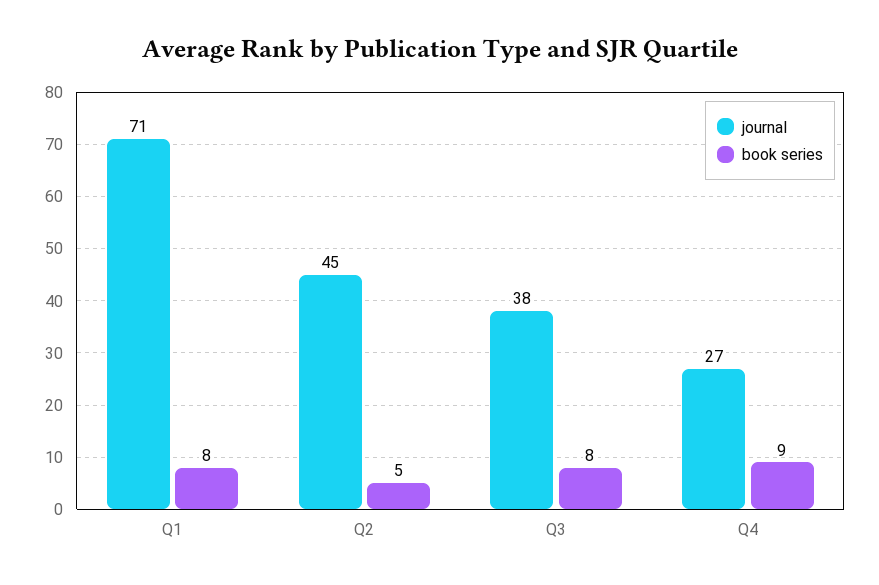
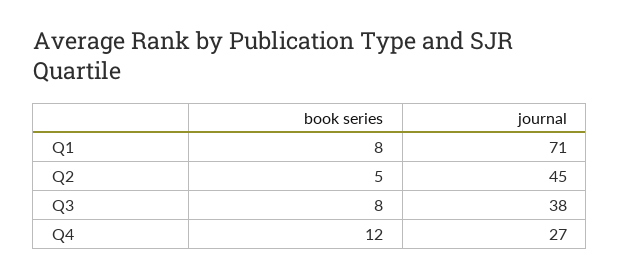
  {
    "journal": {
      "Q1": 71,
      "Q2": 45,
      "Q3": 38,
      "Q4": 27
    },
    "book series": {
      "Q1": 8,
      "Q2": 5,
      "Q3": 8,
-     "Q4": 9
+     "Q4": 12
    }
  }

